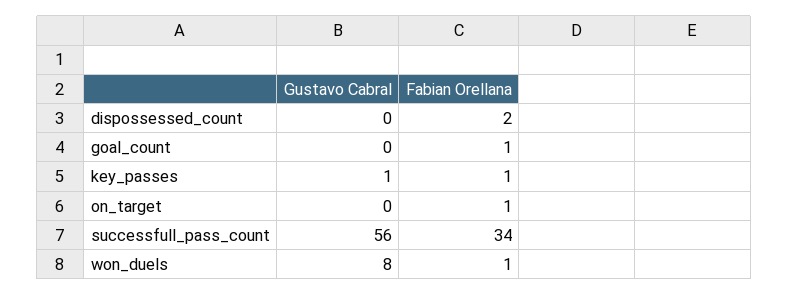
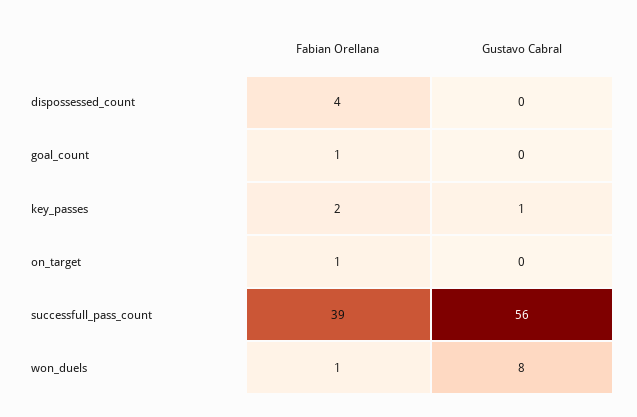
  {
    "Gustavo Cabral": {
      "dispossessed_count": 0,
      "goal_count": 0,
      "key_passes": 1,
      "on_target": 0,
      "successfull_pass_count": 56,
      "won_duels": 8
    },
    "Fabian Orellana": {
-     "dispossessed_count": 2,
+     "dispossessed_count": 4,
      "goal_count": 1,
-     "key_passes": 1,
+     "key_passes": 2,
      "on_target": 1,
-     "successfull_pass_count": 34,
+     "successfull_pass_count": 39,
      "won_duels": 1
    }
  }

